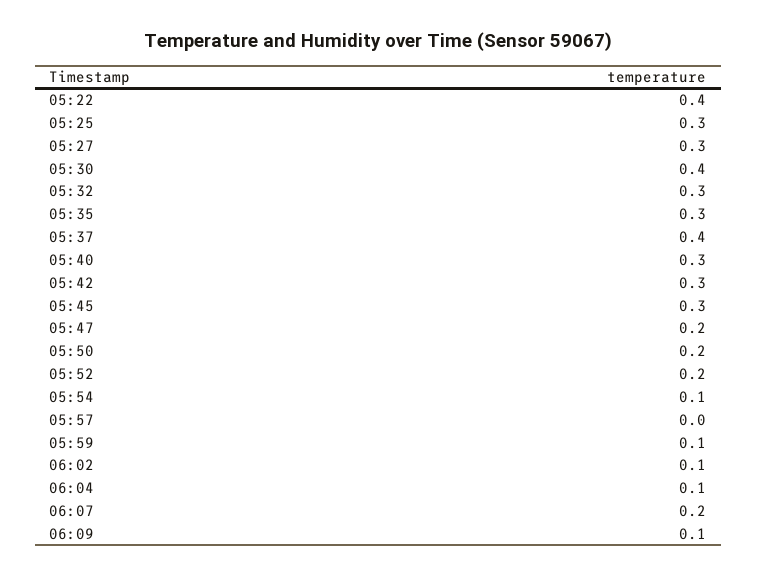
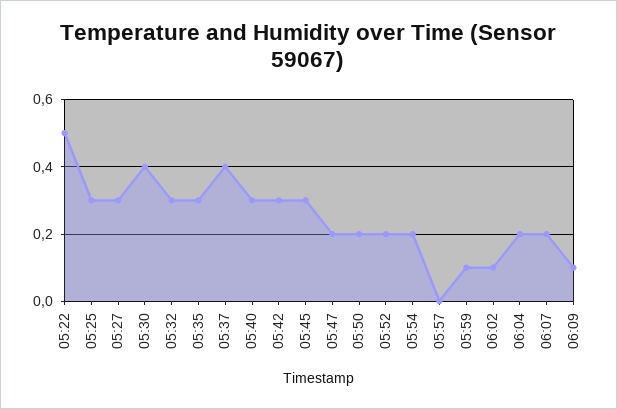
  {
-   "05:22": 0.4,
+   "05:22": 0.5,
    "05:25": 0.3,
    "05:27": 0.3,
    "05:30": 0.4,
    "05:32": 0.3,
    "05:35": 0.3,
    "05:37": 0.4,
    "05:40": 0.3,
    "05:42": 0.3,
    "05:45": 0.3,
    "05:47": 0.2,
    "05:50": 0.2,
    "05:52": 0.2,
-   "05:54": 0.1,
+   "05:54": 0.2,
    "05:57": 0,
    "05:59": 0.1,
    "06:02": 0.1,
-   "06:04": 0.1,
+   "06:04": 0.2,
    "06:07": 0.2,
    "06:09": 0.1
  }

